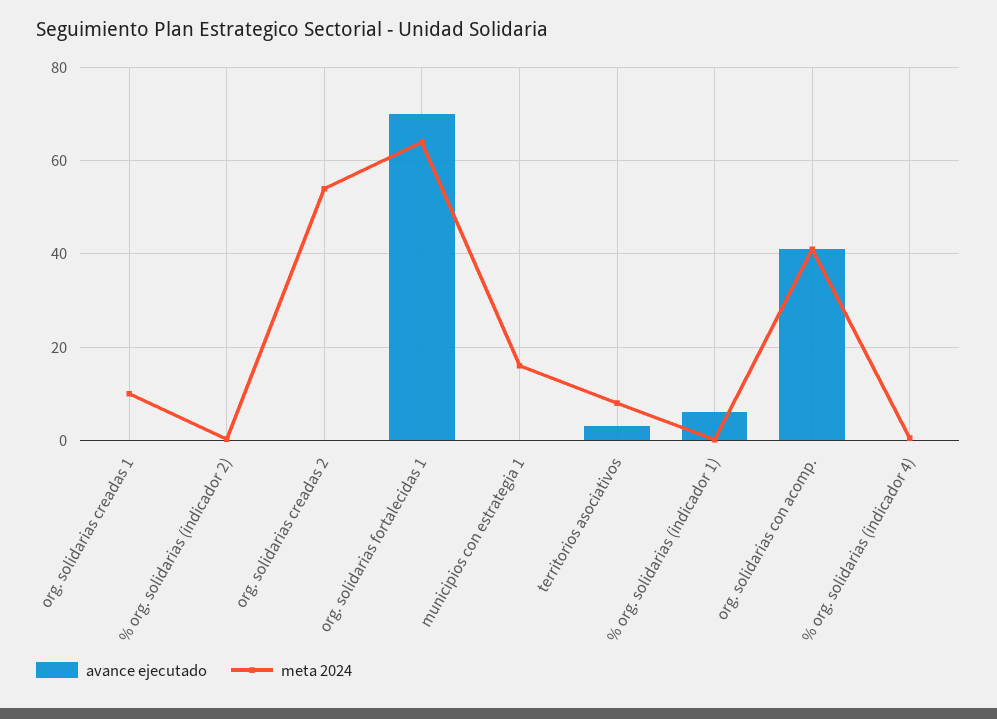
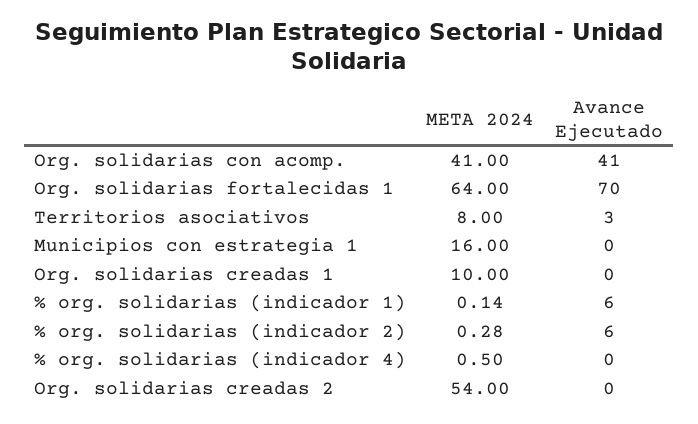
  {
    "avance ejecutado": {
      "org. solidarias creadas 1": 0,
-     "% org. solidarias (indicador 2)": 0,
+     "% org. solidarias (indicador 2)": 6,
      "org. solidarias creadas 2": 0,
      "org. solidarias fortalecidas 1": 70,
      "municipios con estrategia 1": 0,
      "territorios asociativos": 3,
      "% org. solidarias (indicador 1)": 6,
      "org. solidarias con acomp.": 41,
      "% org. solidarias (indicador 4)": 0
    },
    "meta 2024": {
      "org. solidarias creadas 1": 10,
      "% org. solidarias (indicador 2)": 0.28,
      "org. solidarias creadas 2": 54,
      "org. solidarias fortalecidas 1": 64,
      "municipios con estrategia 1": 16,
      "territorios asociativos": 8,
      "% org. solidarias (indicador 1)": 0.14,
      "org. solidarias con acomp.": 41,
      "% org. solidarias (indicador 4)": 0.5
    }
  }

